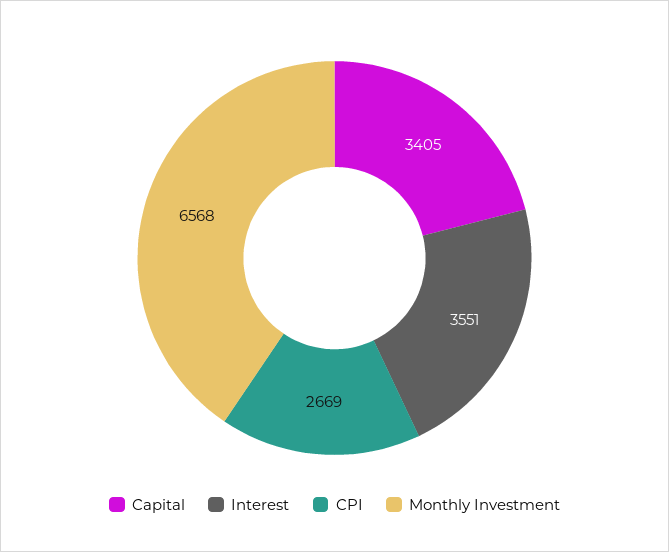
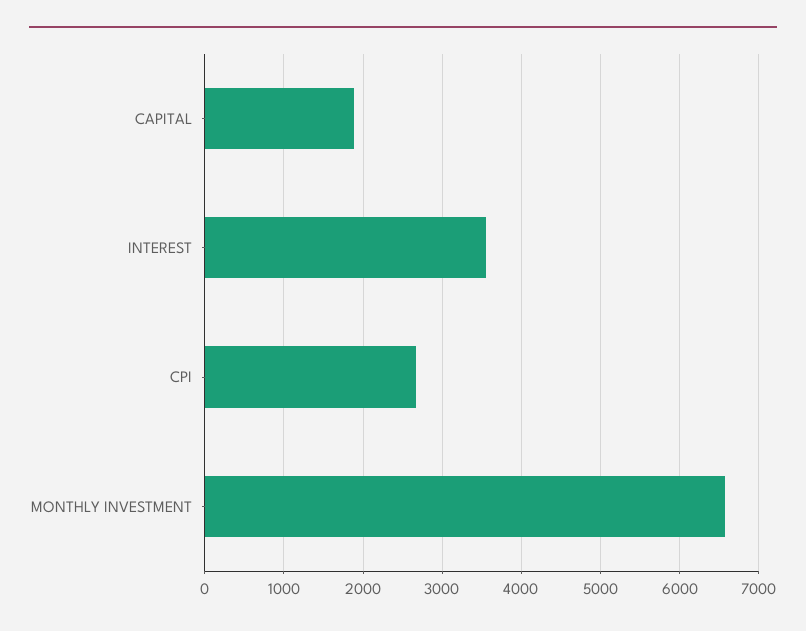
  {
-   "Capital": 3405,
+   "Capital": 1900,
    "Interest": 3551,
    "CPI": 2669,
    "Monthly Investment": 6568
  }

